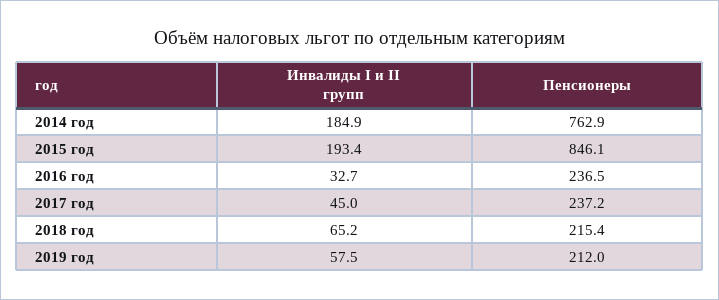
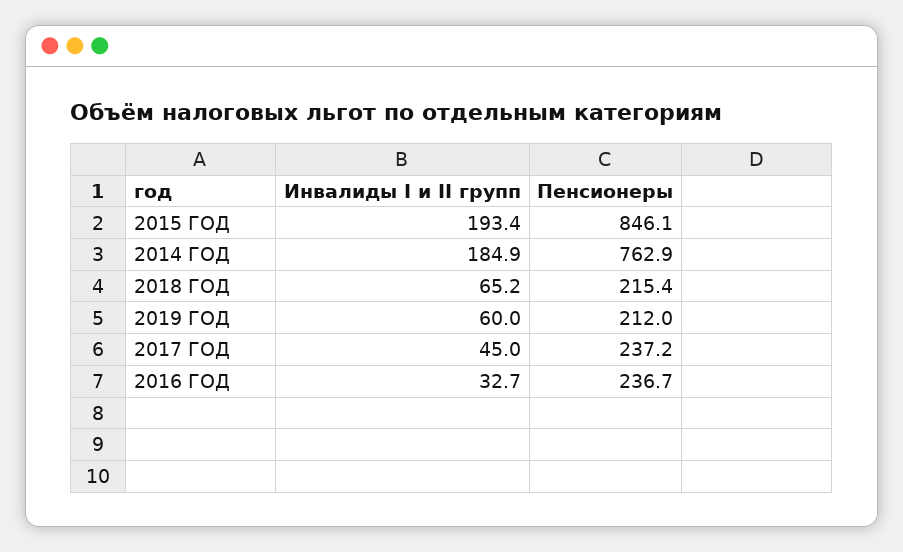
  {
    "Инвалиды I и II групп": {
      "2014 год": 184.9,
      "2015 год": 193.4,
      "2016 год": 32.7,
      "2017 год": 45,
      "2018 год": 65.2,
-     "2019 год": 57.5
+     "2019 год": 60
    },
    "Пенсионеры": {
      "2014 год": 762.9,
      "2015 год": 846.1,
-     "2016 год": 236.5,
+     "2016 год": 236.7,
      "2017 год": 237.2,
      "2018 год": 215.4,
      "2019 год": 212
    }
  }

